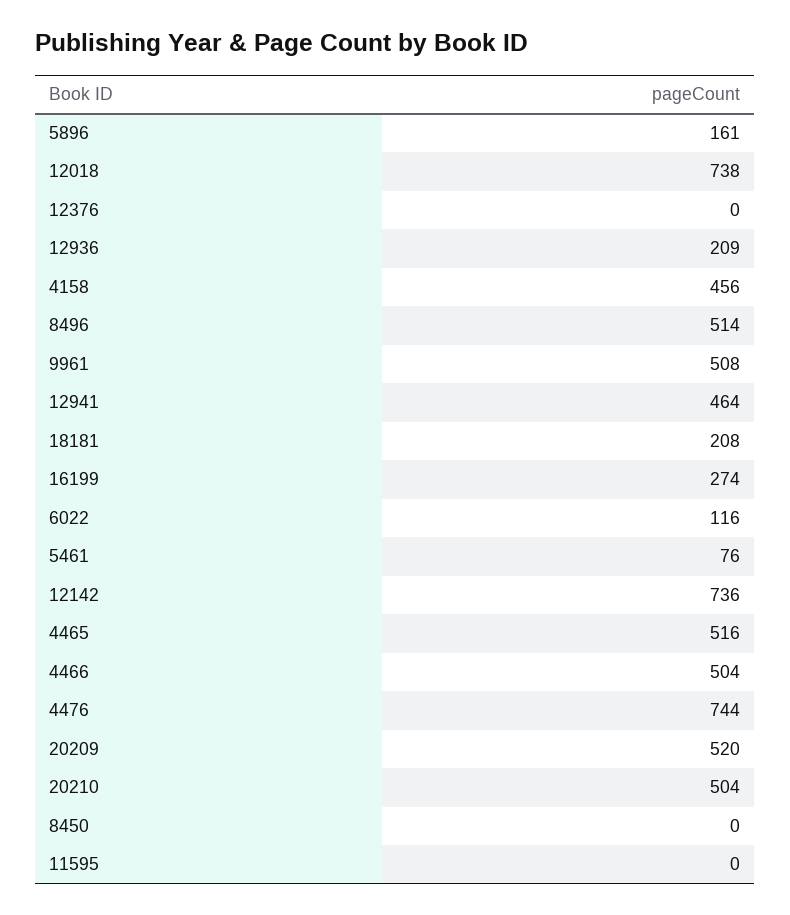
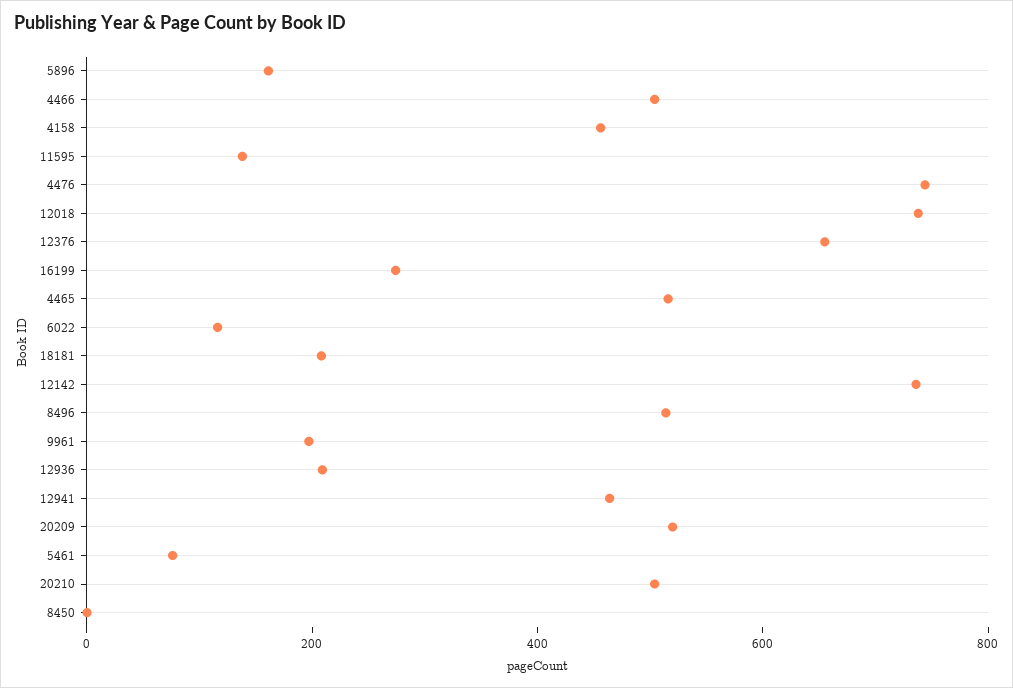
  {
    "5896": 161,
    "12018": 738,
-   "12376": 0,
+   "12376": 650,
    "12936": 209,
    "4158": 456,
    "8496": 514,
-   "9961": 508,
+   "9961": 200,
    "12941": 464,
    "18181": 208,
    "16199": 274,
    "6022": 116,
    "5461": 76,
    "12142": 736,
    "4465": 516,
    "4466": 504,
    "4476": 744,
    "20209": 520,
    "20210": 504,
    "8450": 0,
-   "11595": 0
+   "11595": 150
  }

